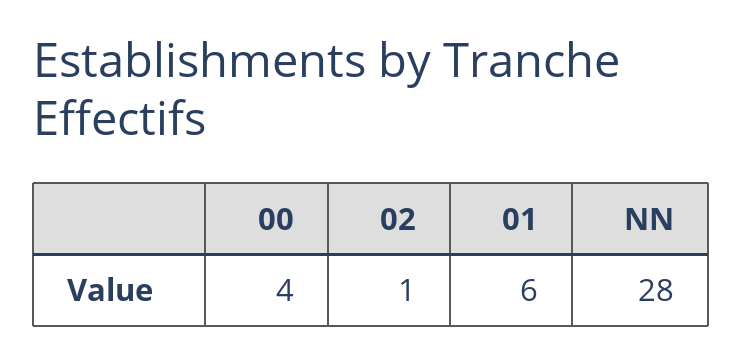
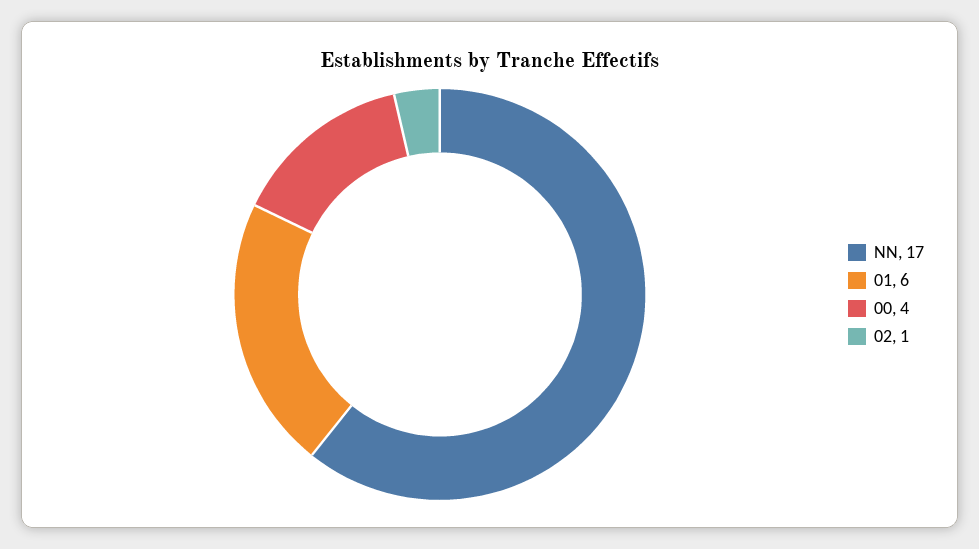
  {
    "00": 4,
    "02": 1,
    "01": 6,
-   "NN": 28
+   "NN": 17
  }

